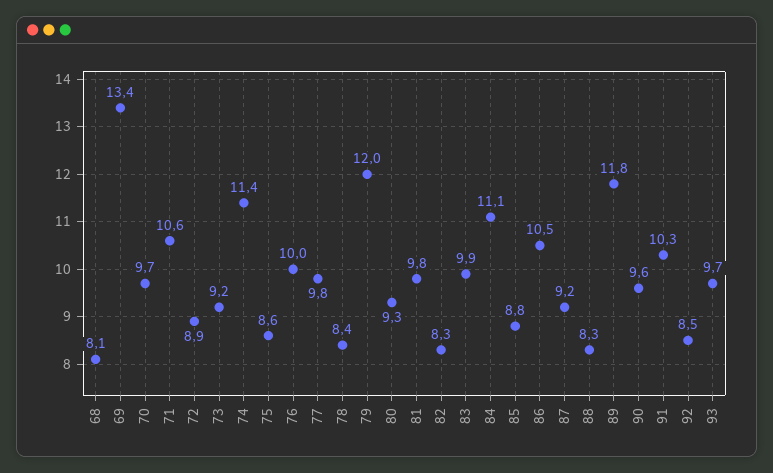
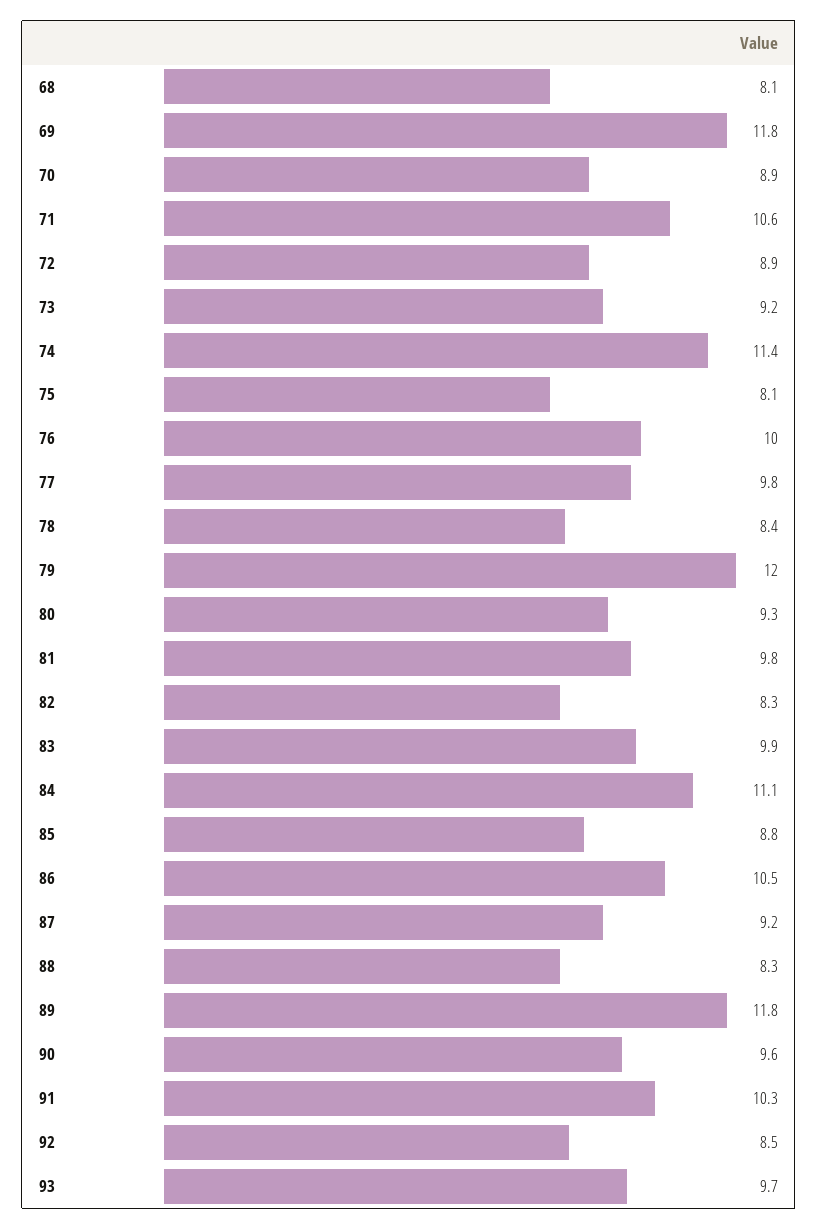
  {
    "68": 8.1,
-   "69": 13.4,
+   "69": 11.8,
-   "70": 9.7,
+   "70": 8.9,
    "71": 10.6,
    "72": 8.9,
    "73": 9.2,
    "74": 11.4,
-   "75": 8.6,
+   "75": 8.1,
    "76": 10,
    "77": 9.8,
    "78": 8.4,
    "79": 12,
    "80": 9.3,
    "81": 9.8,
    "82": 8.3,
    "83": 9.9,
    "84": 11.1,
    "85": 8.8,
    "86": 10.5,
    "87": 9.2,
    "88": 8.3,
    "89": 11.8,
    "90": 9.6,
    "91": 10.3,
    "92": 8.5,
    "93": 9.7
  }

